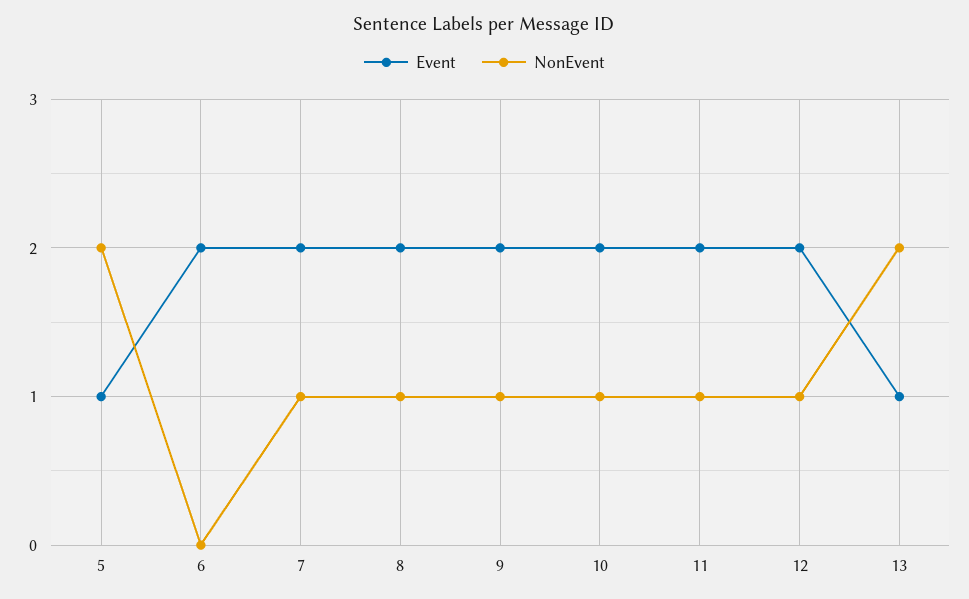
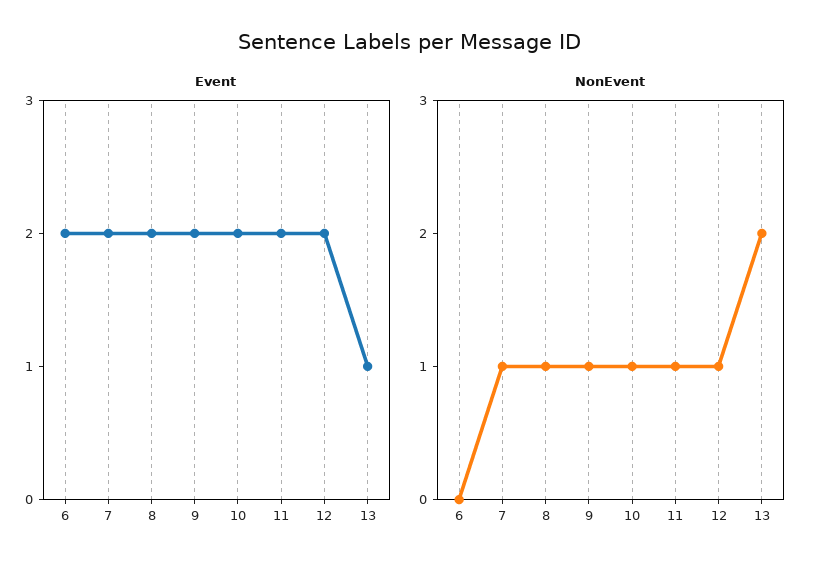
  {
    "Event": {
-     "5": 1,
      "6": 2,
      "7": 2,
      "8": 2,
      "9": 2,
      "10": 2,
      "11": 2,
      "12": 2,
      "13": 1
    },
    "NonEvent": {
-     "5": 2,
      "6": 0,
      "7": 1,
      "8": 1,
      "9": 1,
      "10": 1,
      "11": 1,
      "12": 1,
      "13": 2
    }
  }

